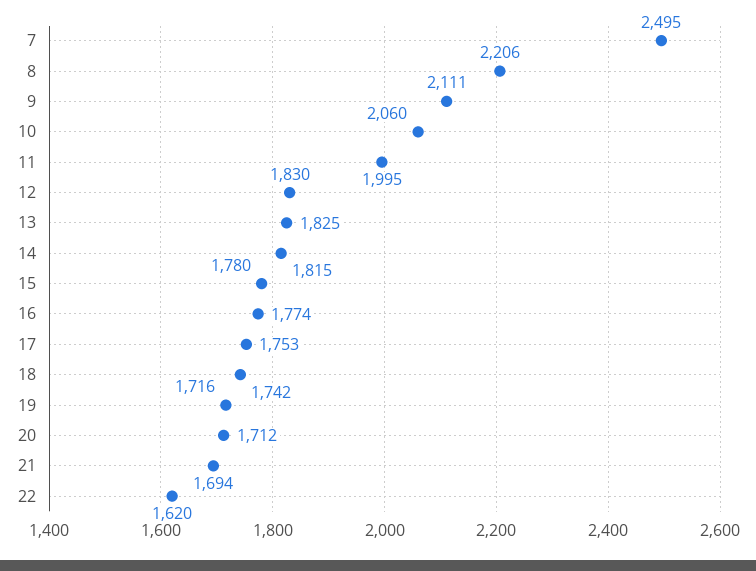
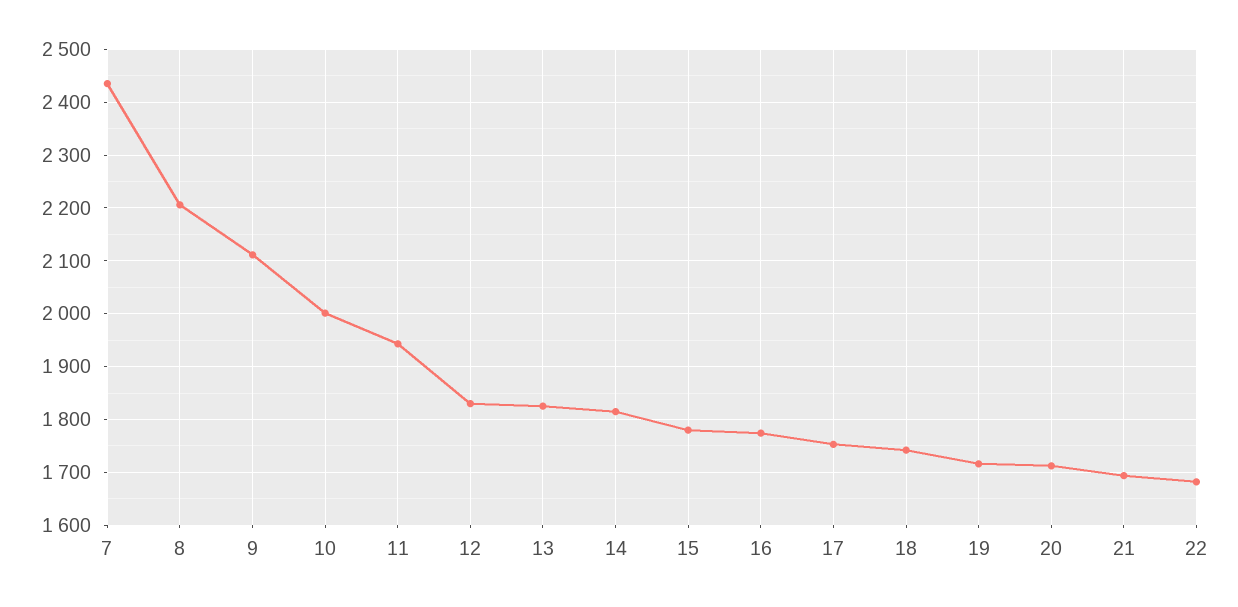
  {
-   "7": 2495,
+   "7": 2440,
    "8": 2206,
    "9": 2111,
-   "10": 2060,
+   "10": 2000,
-   "11": 1995,
+   "11": 1940,
    "12": 1830,
    "13": 1825,
    "14": 1815,
    "15": 1780,
    "16": 1774,
    "17": 1753,
    "18": 1742,
    "19": 1716,
    "20": 1712,
    "21": 1694,
-   "22": 1620
+   "22": 1680
  }

